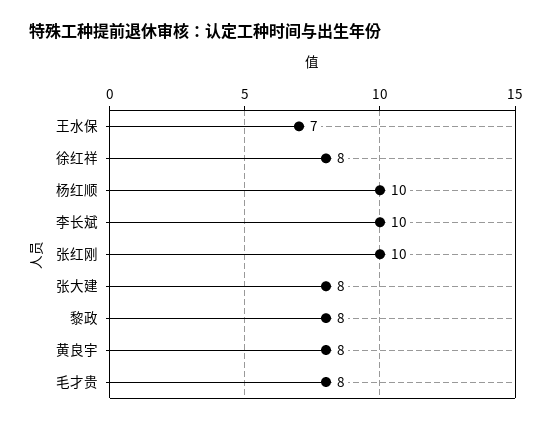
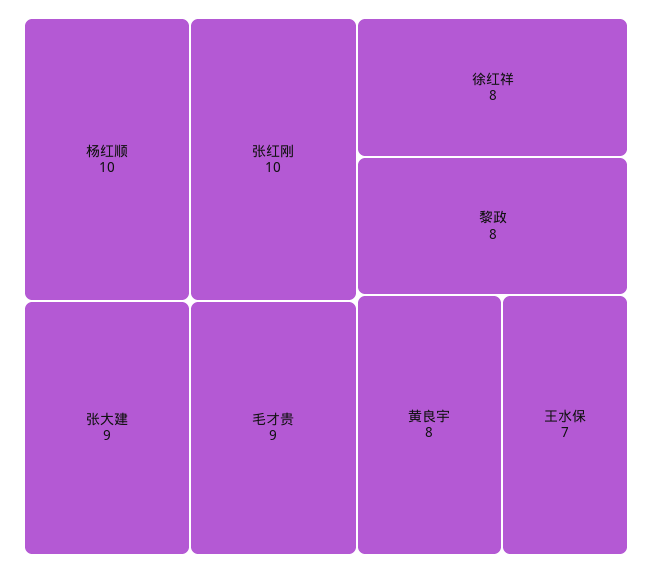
  {
    "王水保": 7,
    "徐红祥": 8,
    "杨红顺": 10,
-   "李长斌": 10,
    "张红刚": 10,
-   "张大建": 8,
+   "张大建": 9,
    "黎政": 8,
    "黄良宇": 8,
-   "毛才贵": 8
+   "毛才贵": 9
  }

